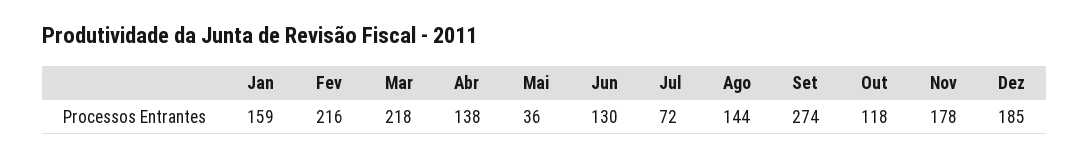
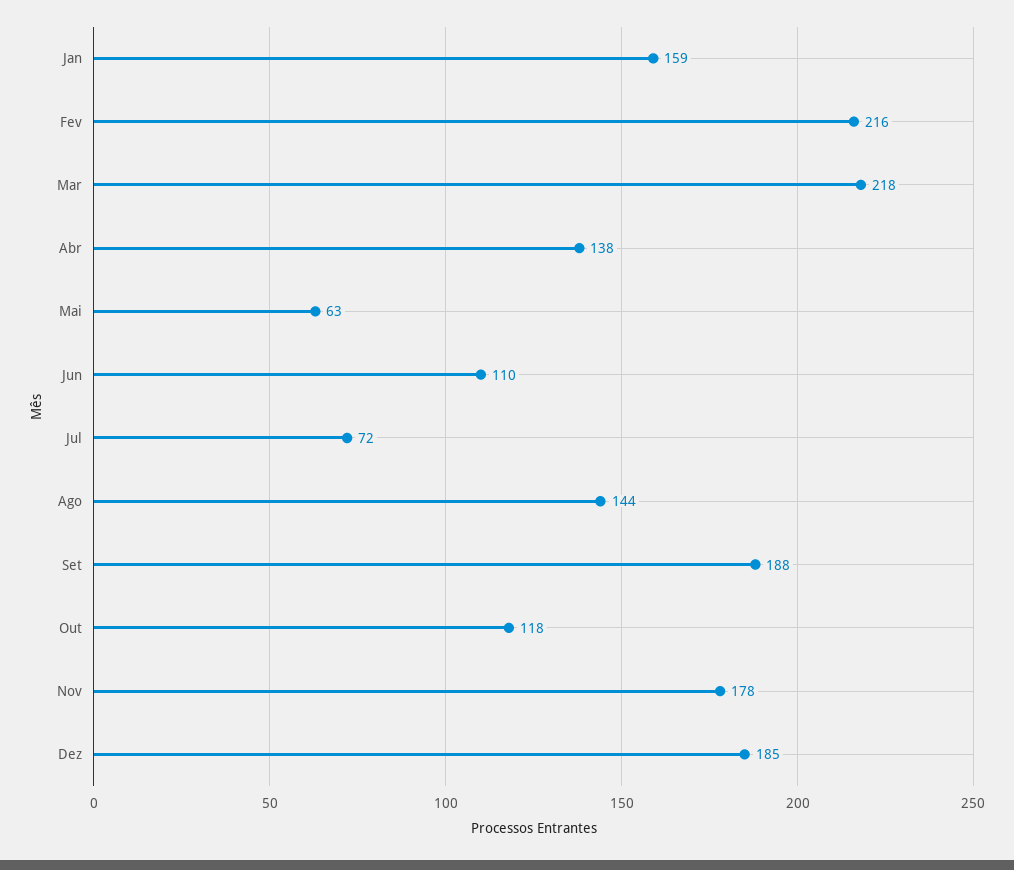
  {
    "Jan": 159,
    "Fev": 216,
    "Mar": 218,
    "Abr": 138,
-   "Mai": 36,
+   "Mai": 63,
-   "Jun": 130,
+   "Jun": 110,
    "Jul": 72,
    "Ago": 144,
-   "Set": 274,
+   "Set": 188,
    "Out": 118,
    "Nov": 178,
    "Dez": 185
  }

